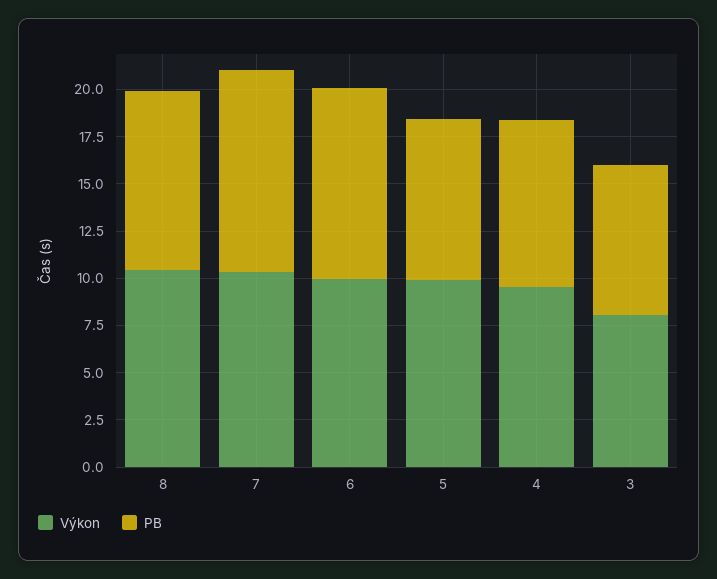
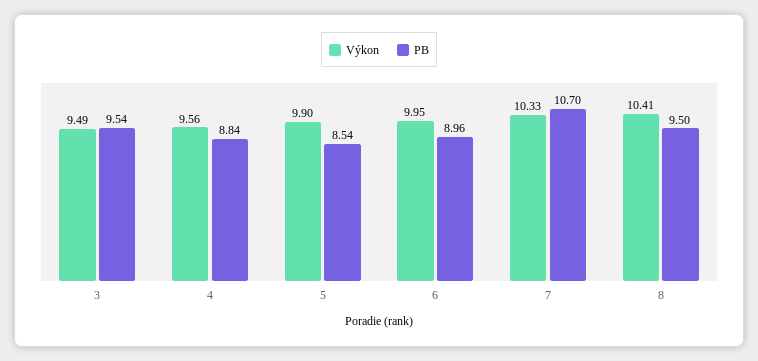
  {
    "Výkon": {
      "8": 10.41,
      "7": 10.33,
      "6": 9.95,
      "5": 9.9,
      "4": 9.56,
-     "3": 8
+     "3": 9.49
    },
    "PB": {
      "8": 9.5,
      "7": 10.7,
-     "6": 10,
+     "6": 8.96,
      "5": 8.54,
      "4": 8.84,
-     "3": 8
+     "3": 9.54
    }
  }

